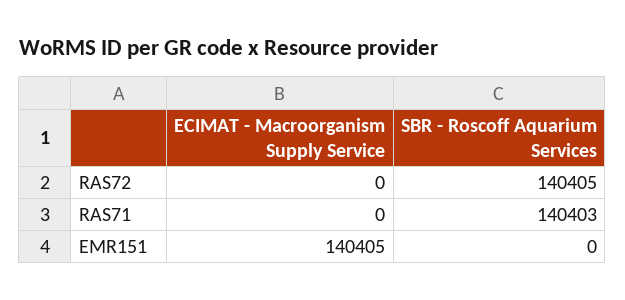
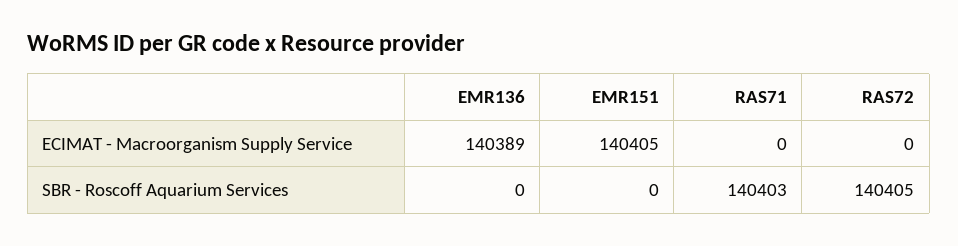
  {
    "ECIMAT - Macroorganism Supply Service": {
      "RAS72": 0,
      "RAS71": 0,
-     "EMR151": 140405
+     "EMR151": 140405,
+     "EMR136": 140389
    },
    "SBR - Roscoff Aquarium Services": {
      "RAS72": 140405,
      "RAS71": 140403,
-     "EMR151": 0
+     "EMR151": 0,
+     "EMR136": 0
    }
  }

